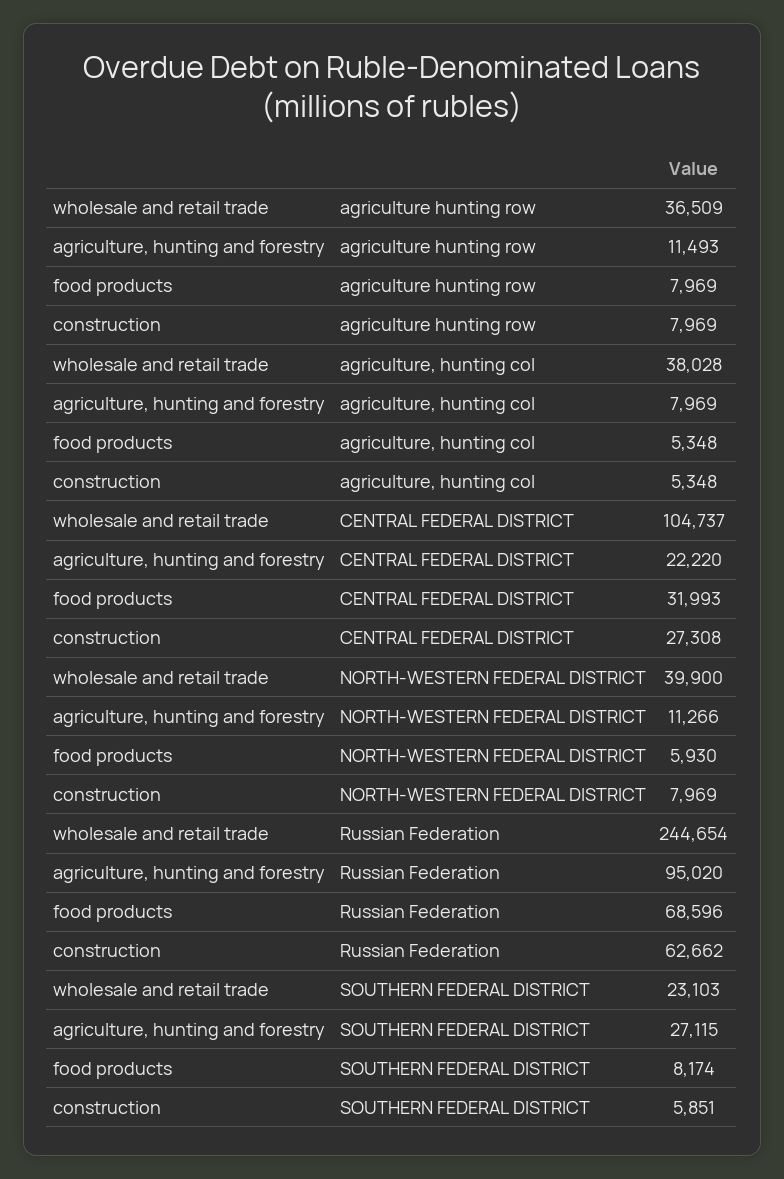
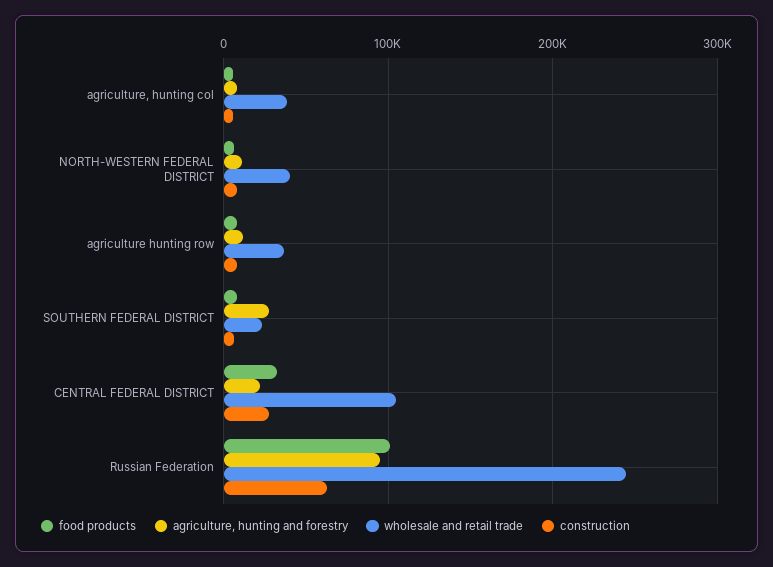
  {
    "wholesale and retail trade": {
      "agriculture hunting row": 36509,
      "agriculture, hunting col": 38028,
      "CENTRAL FEDERAL DISTRICT": 104737,
      "NORTH-WESTERN FEDERAL DISTRICT": 39900,
      "Russian Federation": 244654,
      "SOUTHERN FEDERAL DISTRICT": 23103
    },
    "agriculture, hunting and forestry": {
      "agriculture hunting row": 11493,
      "agriculture, hunting col": 7969,
      "CENTRAL FEDERAL DISTRICT": 22220,
      "NORTH-WESTERN FEDERAL DISTRICT": 11266,
      "Russian Federation": 95020,
      "SOUTHERN FEDERAL DISTRICT": 27115
    },
    "food products": {
      "agriculture hunting row": 7969,
      "agriculture, hunting col": 5348,
      "CENTRAL FEDERAL DISTRICT": 31993,
      "NORTH-WESTERN FEDERAL DISTRICT": 5930,
-     "Russian Federation": 68596,
+     "Russian Federation": 100000,
      "SOUTHERN FEDERAL DISTRICT": 8174
    },
    "construction": {
      "agriculture hunting row": 7969,
      "agriculture, hunting col": 5348,
      "CENTRAL FEDERAL DISTRICT": 27308,
      "NORTH-WESTERN FEDERAL DISTRICT": 7969,
      "Russian Federation": 62662,
      "SOUTHERN FEDERAL DISTRICT": 5851
    }
  }

